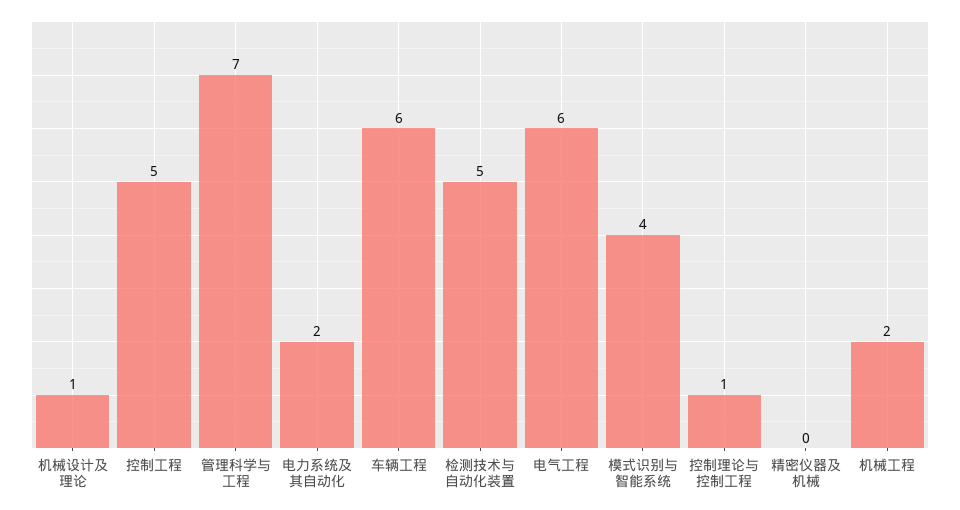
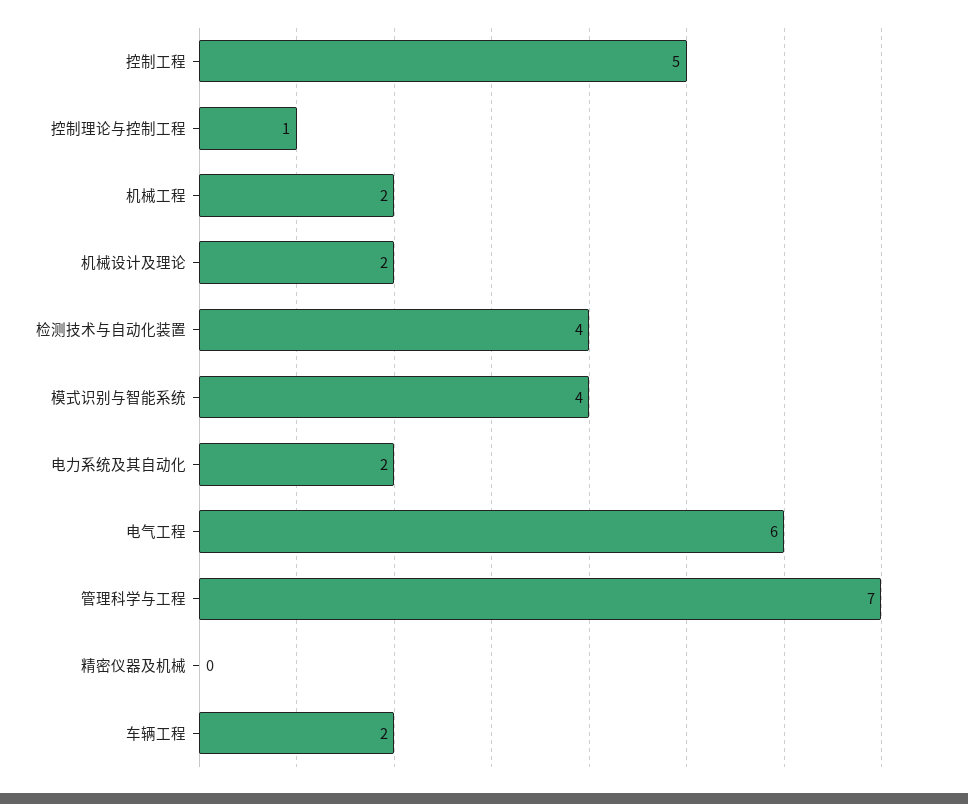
  {
-   "机械设计及理论": 1,
+   "机械设计及理论": 2,
    "控制工程": 5,
    "管理科学与工程": 7,
    "电力系统及其自动化": 2,
-   "车辆工程": 6,
+   "车辆工程": 2,
-   "检测技术与自动化装置": 5,
+   "检测技术与自动化装置": 4,
    "电气工程": 6,
    "模式识别与智能系统": 4,
    "控制理论与控制工程": 1,
    "精密仪器及机械": 0,
    "机械工程": 2
  }

